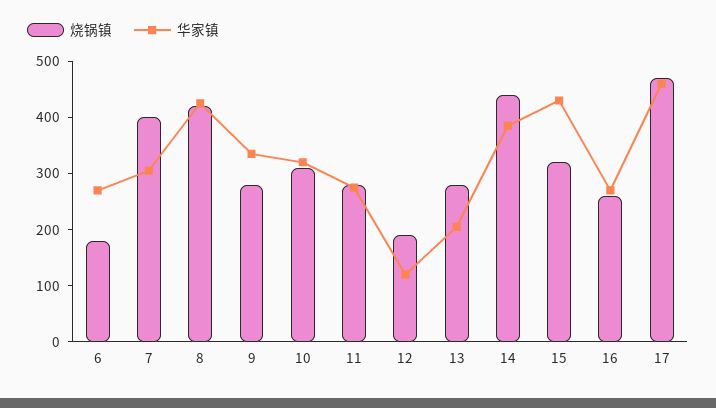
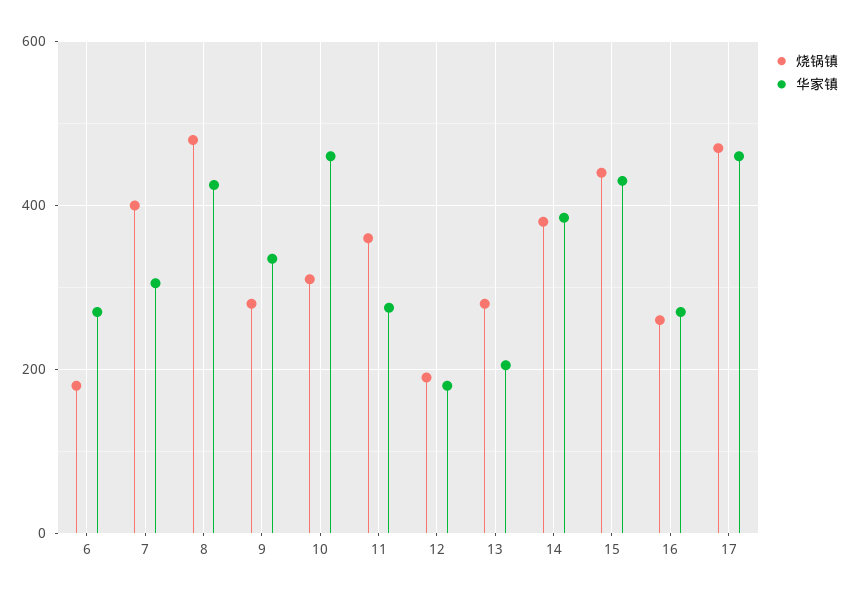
  {
    "烧锅镇": {
      "6": 180,
      "7": 400,
-     "8": 420,
+     "8": 480,
      "9": 280,
      "10": 320,
-     "11": 280,
+     "11": 360,
      "12": 200,
      "13": 280,
-     "14": 440,
+     "14": 380,
-     "15": 320,
+     "15": 440,
      "16": 260,
      "17": 480
    },
    "华家镇": {
      "6": 280,
      "7": 300,
      "8": 420,
      "9": 340,
-     "10": 320,
+     "10": 460,
      "11": 280,
-     "12": 120,
+     "12": 180,
      "13": 200,
      "14": 380,
      "15": 440,
      "16": 280,
      "17": 460
    }
  }

